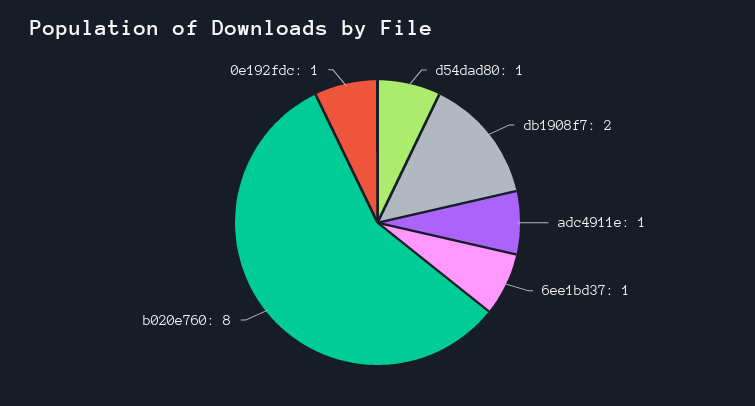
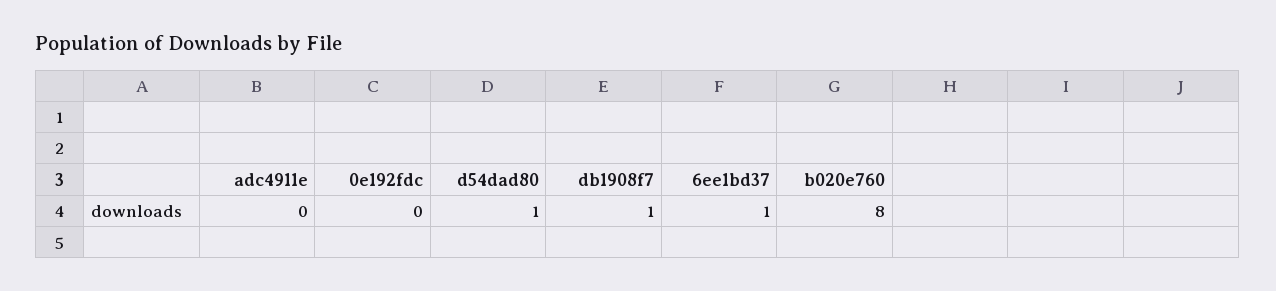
  {
    "d54dad80": 1,
-   "db1908f7": 2,
+   "db1908f7": 1,
-   "adc4911e": 1,
+   "adc4911e": 0,
    "6ee1bd37": 1,
    "b020e760": 8,
-   "0e192fdc": 1
+   "0e192fdc": 0
  }

